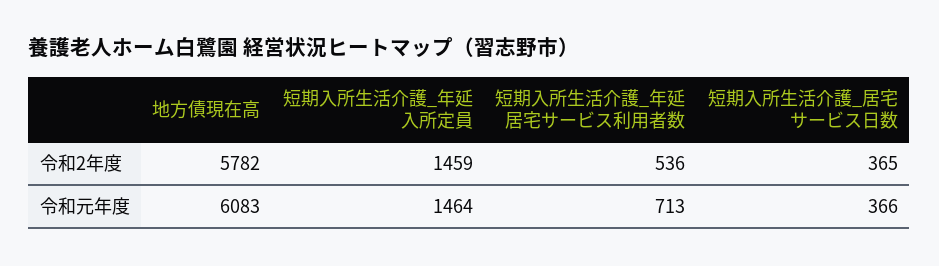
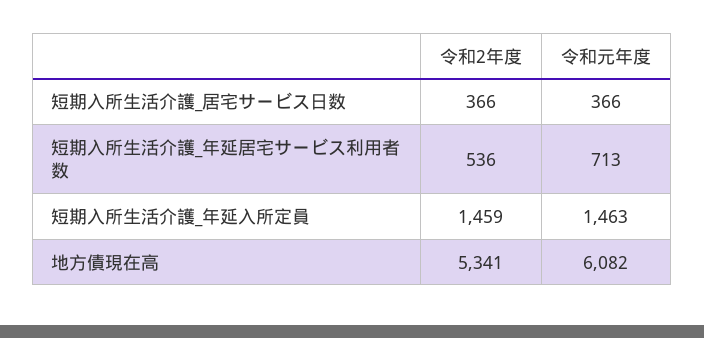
  {
    "地方債現在高": {
-     "令和2年度": 5782,
+     "令和2年度": 5341,
-     "令和元年度": 6083
+     "令和元年度": 6082
    },
    "短期入所生活介護_年延入所定員": {
      "令和2年度": 1459,
-     "令和元年度": 1464
+     "令和元年度": 1463
    },
    "短期入所生活介護_年延居宅サービス利用者数": {
      "令和2年度": 536,
      "令和元年度": 713
    },
    "短期入所生活介護_居宅サービス日数": {
-     "令和2年度": 365,
+     "令和2年度": 366,
      "令和元年度": 366
    }
  }

